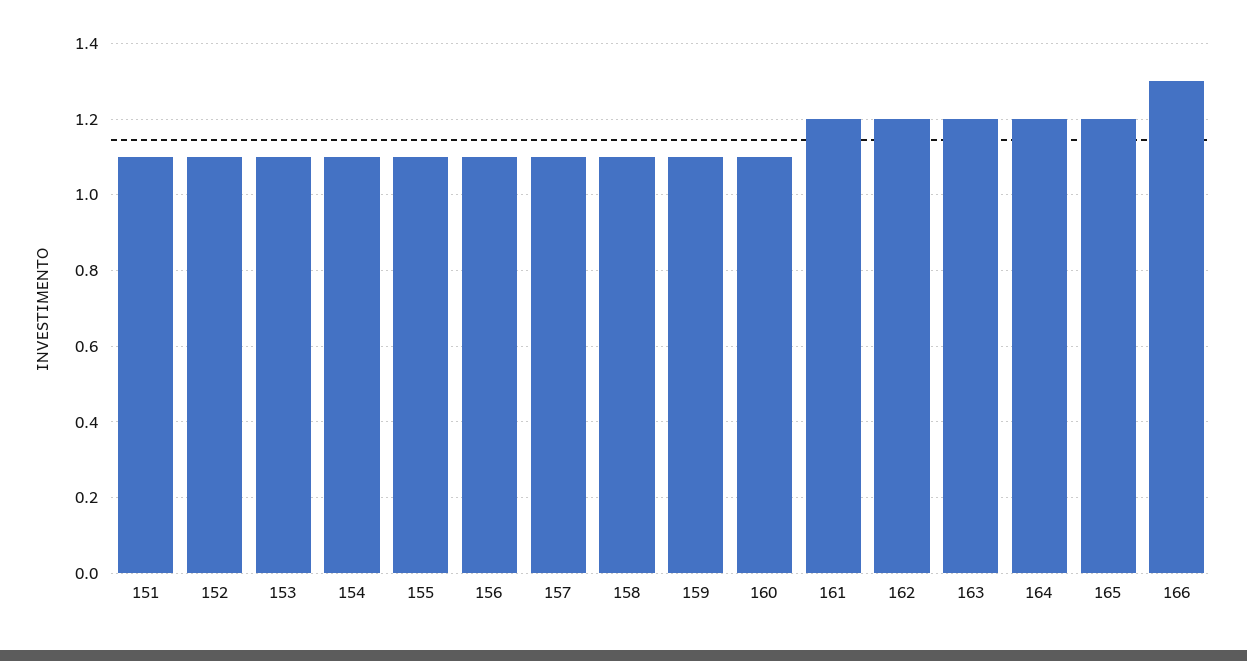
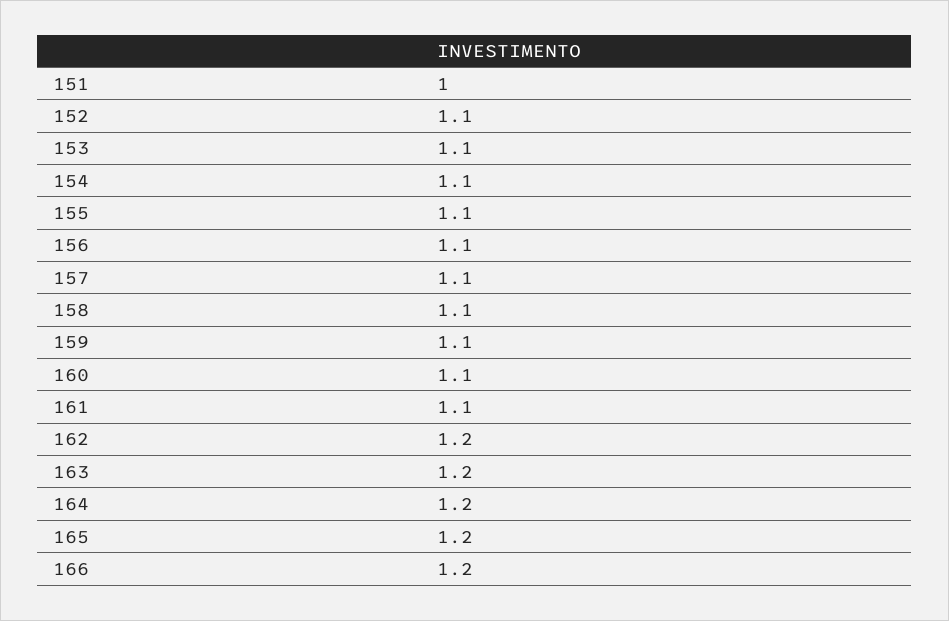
  {
-   "151": 1.1,
+   "151": 1,
    "152": 1.1,
    "153": 1.1,
    "154": 1.1,
    "155": 1.1,
    "156": 1.1,
    "157": 1.1,
    "158": 1.1,
    "159": 1.1,
    "160": 1.1,
-   "161": 1.2,
+   "161": 1.1,
    "162": 1.2,
    "163": 1.2,
    "164": 1.2,
    "165": 1.2,
-   "166": 1.3
+   "166": 1.2
  }

